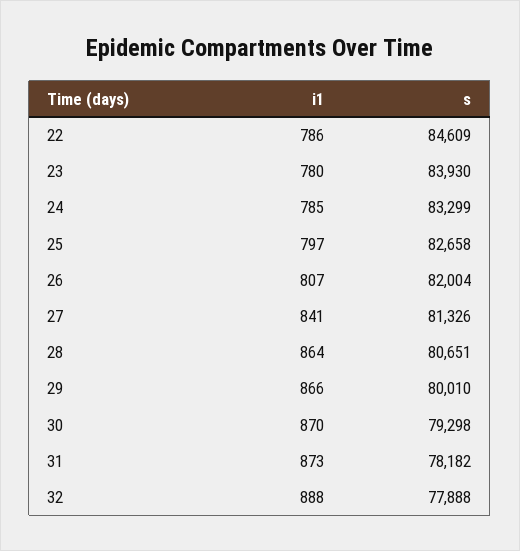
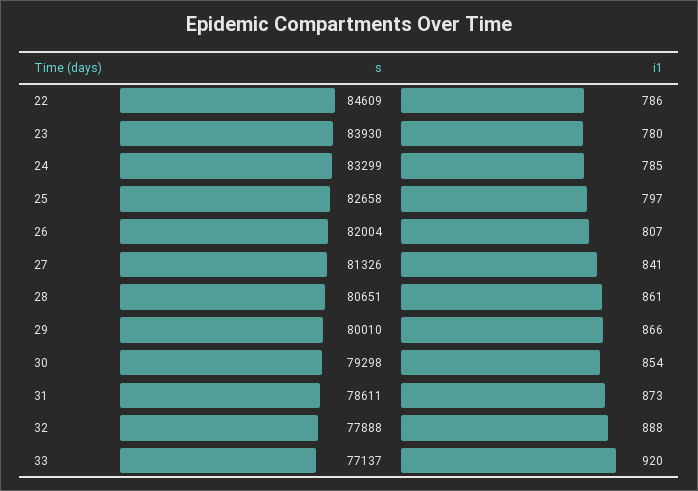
  {
    "i1": {
      "22": 786,
      "23": 780,
      "24": 785,
      "25": 797,
      "26": 807,
      "27": 841,
-     "28": 864,
+     "28": 861,
      "29": 866,
-     "30": 870,
+     "30": 854,
      "31": 873,
-     "32": 888
+     "32": 888,
+     "33": 920
    },
    "s": {
      "22": 84609,
      "23": 83930,
      "24": 83299,
      "25": 82658,
      "26": 82004,
      "27": 81326,
      "28": 80651,
      "29": 80010,
      "30": 79298,
-     "31": 78182,
+     "31": 78611,
-     "32": 77888
+     "32": 77888,
+     "33": 77137
    }
  }

